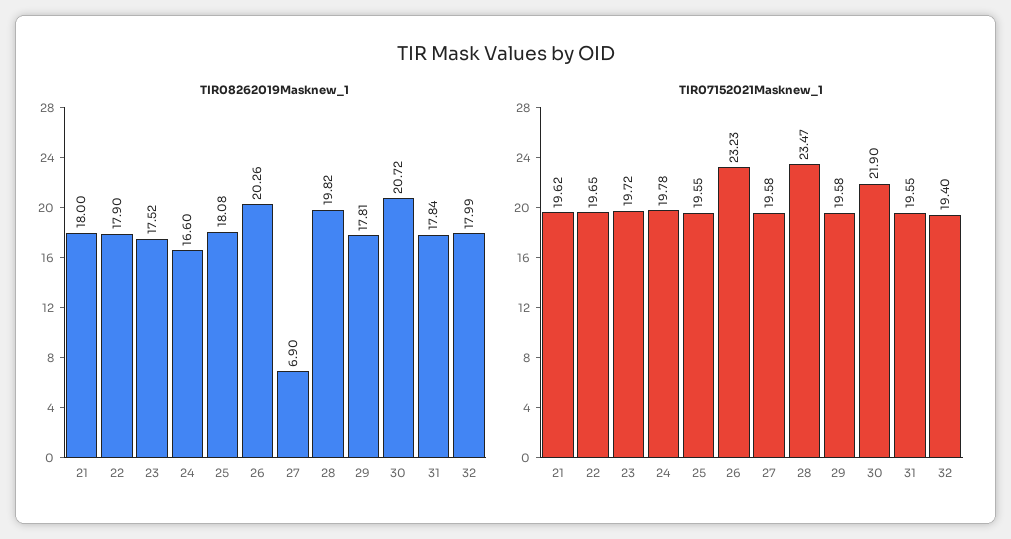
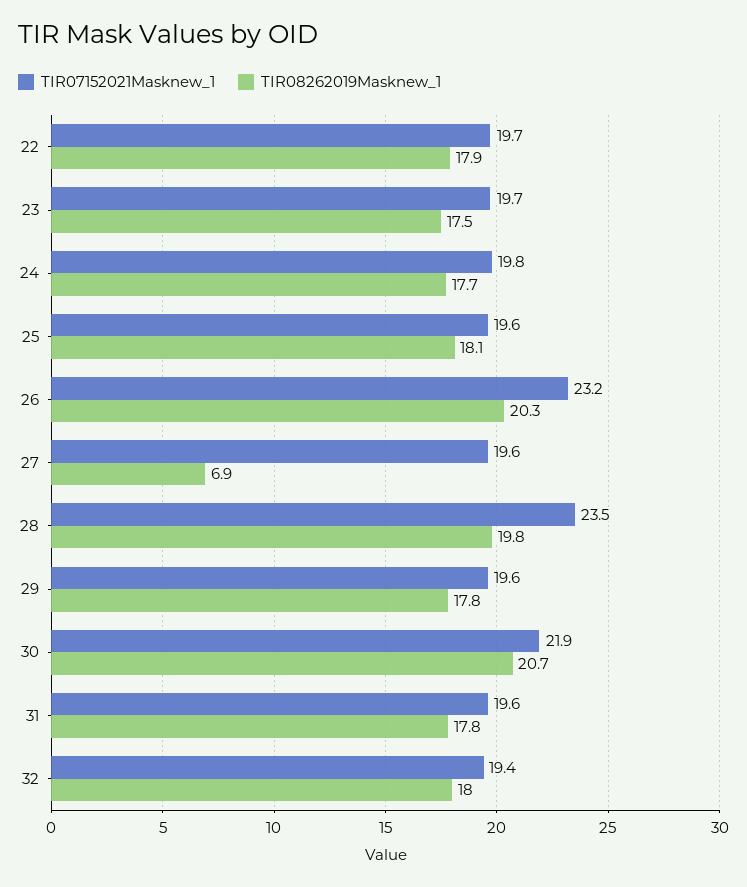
  {
    "TIR08262019Masknew_1": {
-     "21": 18,
      "22": 17.9,
      "23": 17.52,
-     "24": 16.6,
+     "24": 17.7,
      "25": 18.08,
      "26": 20.26,
      "27": 6.9,
      "28": 19.82,
      "29": 17.81,
      "30": 20.72,
      "31": 17.84,
      "32": 17.99
    },
    "TIR07152021Masknew_1": {
-     "21": 19.62,
      "22": 19.65,
      "23": 19.72,
      "24": 19.78,
      "25": 19.55,
      "26": 23.23,
      "27": 19.58,
      "28": 23.47,
      "29": 19.58,
      "30": 21.9,
      "31": 19.55,
      "32": 19.4
    }
  }

